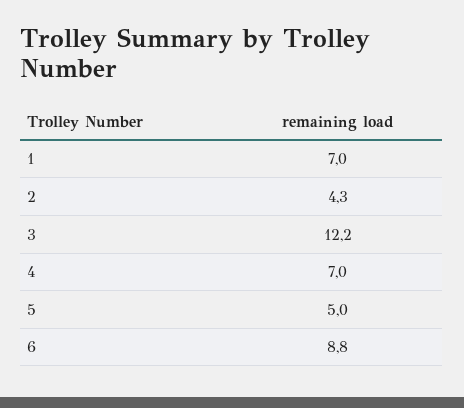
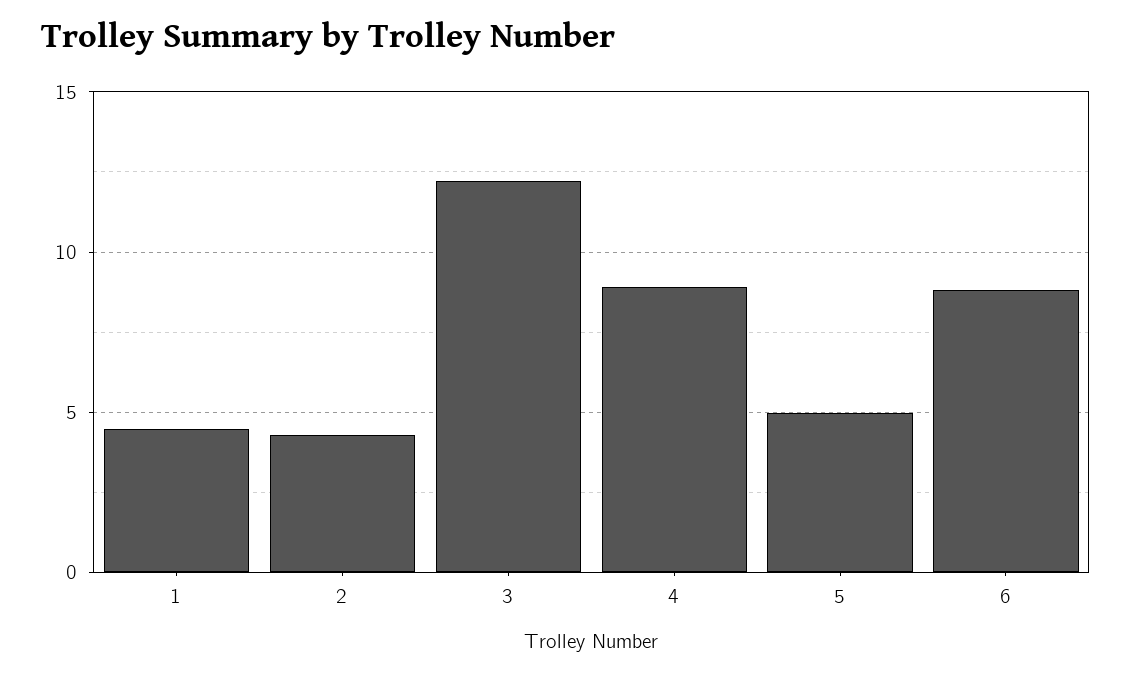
  {
-   "1": 7,
+   "1": 4.5,
    "2": 4.3,
    "3": 12.2,
-   "4": 7,
+   "4": 9,
    "5": 5,
    "6": 8.8
  }

